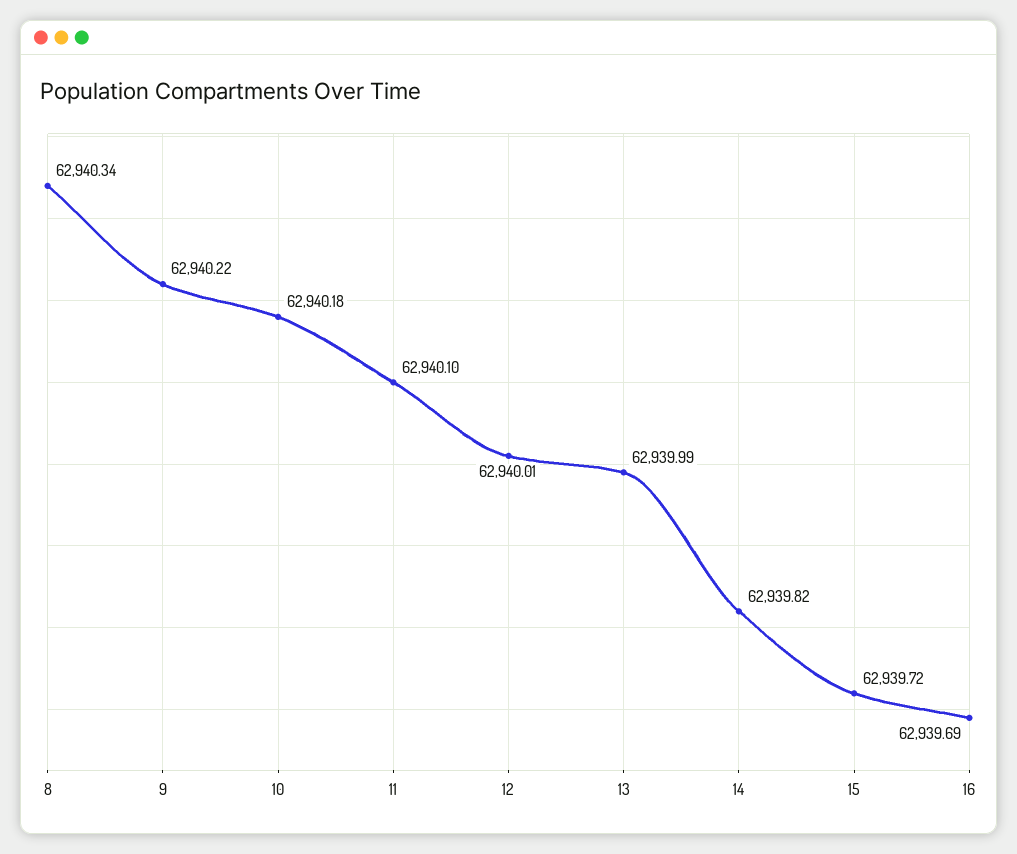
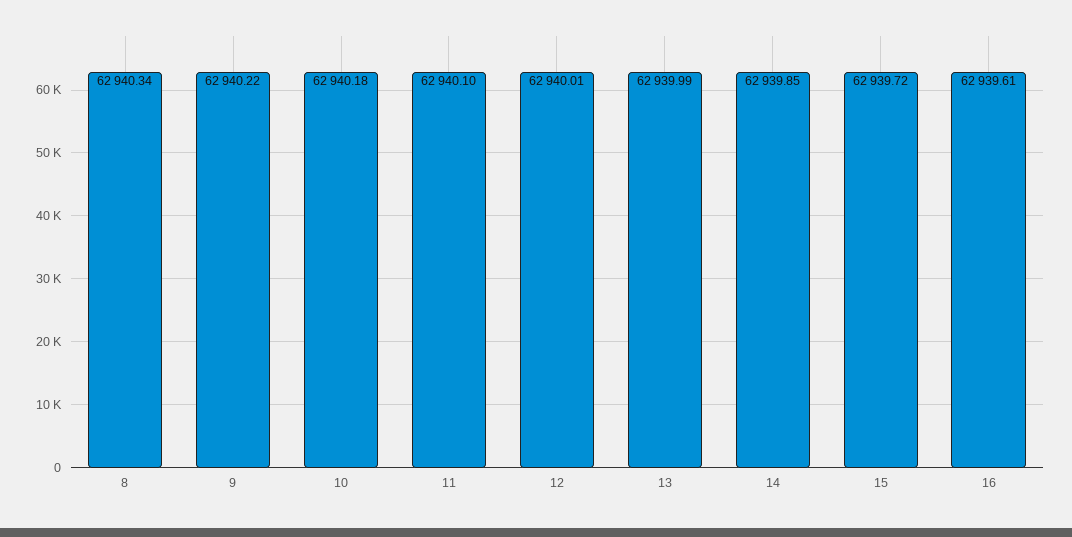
  {
    "8": 62940.34,
    "9": 62940.22,
    "10": 62940.18,
    "11": 62940.1,
    "12": 62940.01,
    "13": 62939.99,
-   "14": 62939.82,
+   "14": 62939.85,
    "15": 62939.72,
-   "16": 62939.69
+   "16": 62939.61
  }

